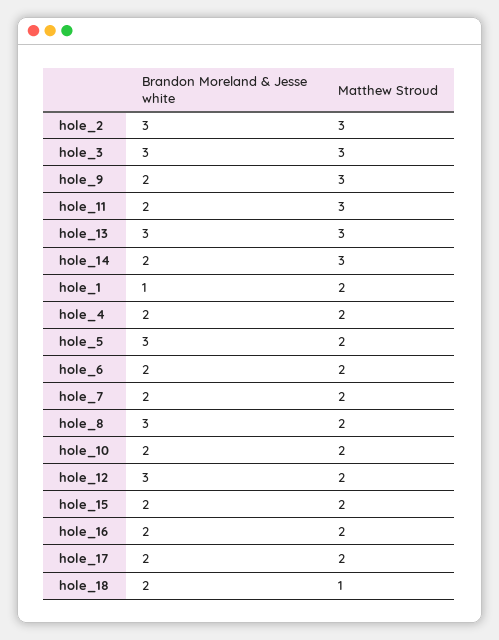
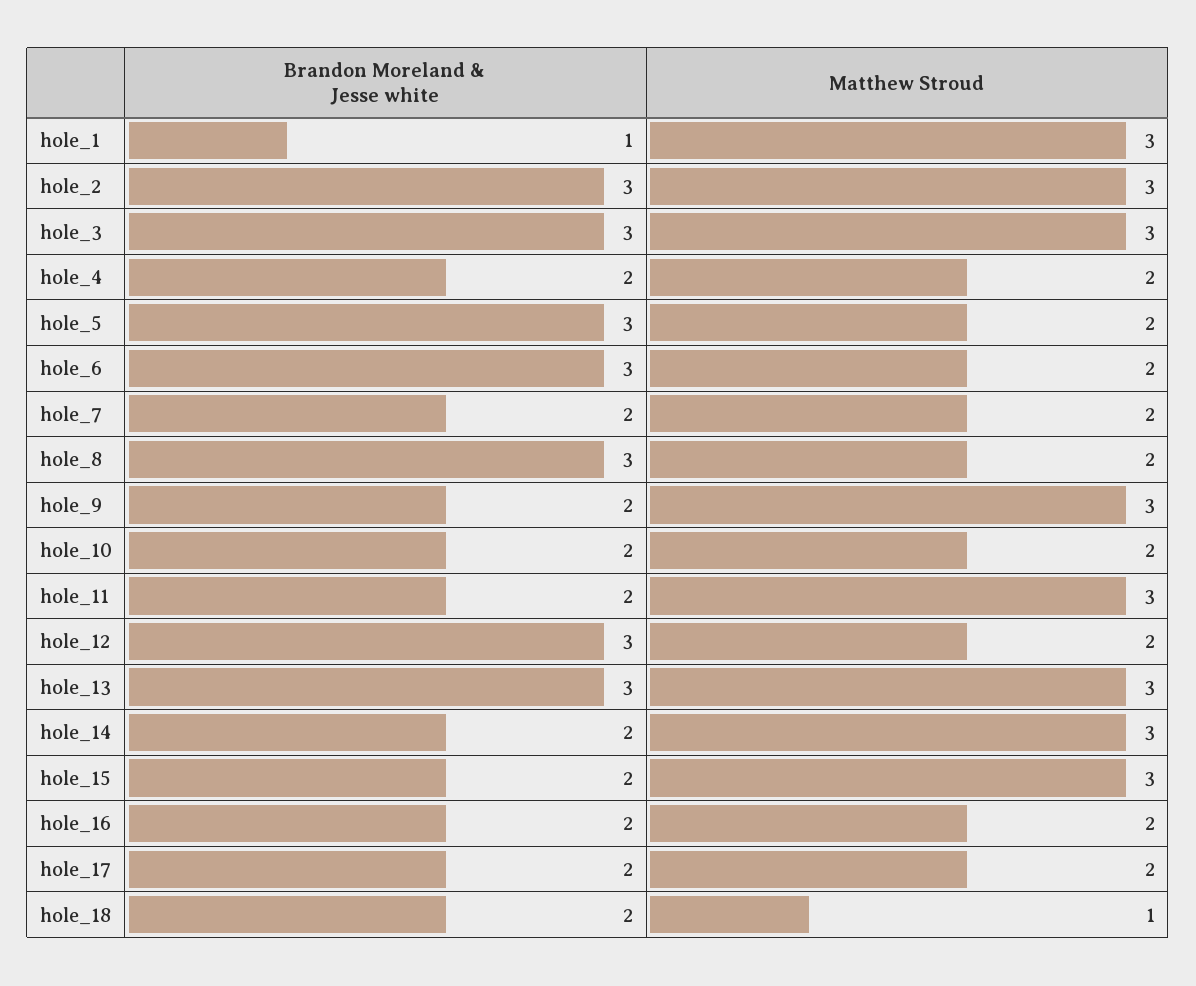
  {
    "Brandon Moreland & Jesse white": {
      "hole_2": 3,
      "hole_3": 3,
      "hole_9": 2,
      "hole_11": 2,
      "hole_13": 3,
      "hole_14": 2,
      "hole_1": 1,
      "hole_4": 2,
      "hole_5": 3,
-     "hole_6": 2,
+     "hole_6": 3,
      "hole_7": 2,
      "hole_8": 3,
      "hole_10": 2,
      "hole_12": 3,
      "hole_15": 2,
      "hole_16": 2,
      "hole_17": 2,
      "hole_18": 2
    },
    "Matthew Stroud": {
      "hole_2": 3,
      "hole_3": 3,
      "hole_9": 3,
      "hole_11": 3,
      "hole_13": 3,
      "hole_14": 3,
-     "hole_1": 2,
+     "hole_1": 3,
      "hole_4": 2,
      "hole_5": 2,
      "hole_6": 2,
      "hole_7": 2,
      "hole_8": 2,
      "hole_10": 2,
      "hole_12": 2,
-     "hole_15": 2,
+     "hole_15": 3,
      "hole_16": 2,
      "hole_17": 2,
      "hole_18": 1
    }
  }

